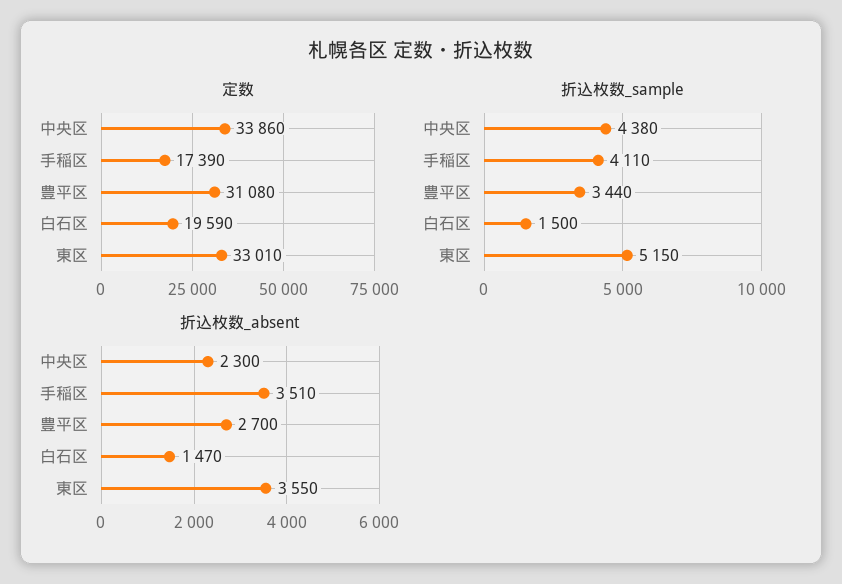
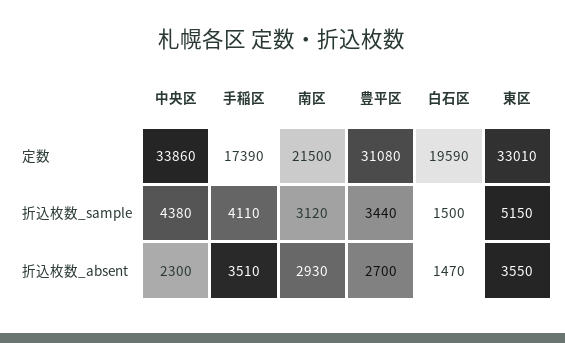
  {
    "定数": {
      "中央区": 33860,
      "手稲区": 17390,
      "豊平区": 31080,
      "白石区": 19590,
-     "東区": 33010
+     "東区": 33010,
+     "南区": 21500
    },
    "折込枚数_sample": {
      "中央区": 4380,
      "手稲区": 4110,
      "豊平区": 3440,
      "白石区": 1500,
-     "東区": 5150
+     "東区": 5150,
+     "南区": 3120
    },
    "折込枚数_absent": {
      "中央区": 2300,
      "手稲区": 3510,
      "豊平区": 2700,
      "白石区": 1470,
-     "東区": 3550
+     "東区": 3550,
+     "南区": 2930
    }
  }

